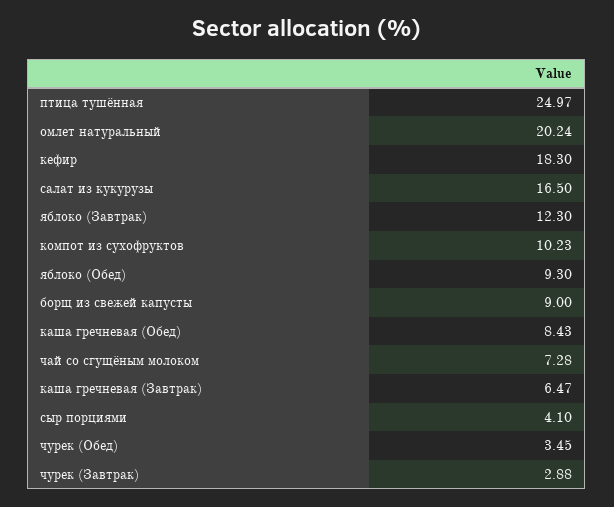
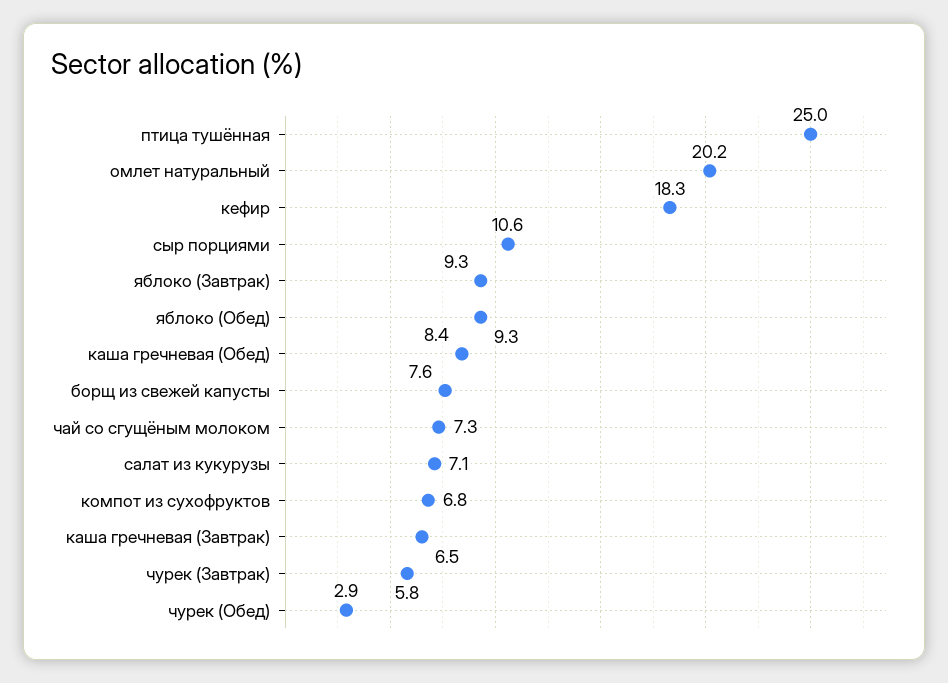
  {
    "птица тушённая": 24.97,
    "омлет натуральный": 20.24,
    "кефир": 18.3,
-   "салат из кукурузы": 16.5,
+   "салат из кукурузы": 7.1,
-   "яблоко (Завтрак)": 12.3,
+   "яблоко (Завтрак)": 9.3,
-   "компот из сухофруктов": 10.23,
+   "компот из сухофруктов": 6.8,
    "яблоко (Обед)": 9.3,
-   "борщ из свежей капусты": 9,
+   "борщ из свежей капусты": 7.6,
    "каша гречневая (Обед)": 8.43,
    "чай со сгущёным молоком": 7.28,
    "каша гречневая (Завтрак)": 6.47,
-   "сыр порциями": 4.1,
+   "сыр порциями": 10.6,
-   "чурек (Обед)": 3.45,
+   "чурек (Обед)": 2.9,
-   "чурек (Завтрак)": 2.88
+   "чурек (Завтрак)": 5.8
  }

